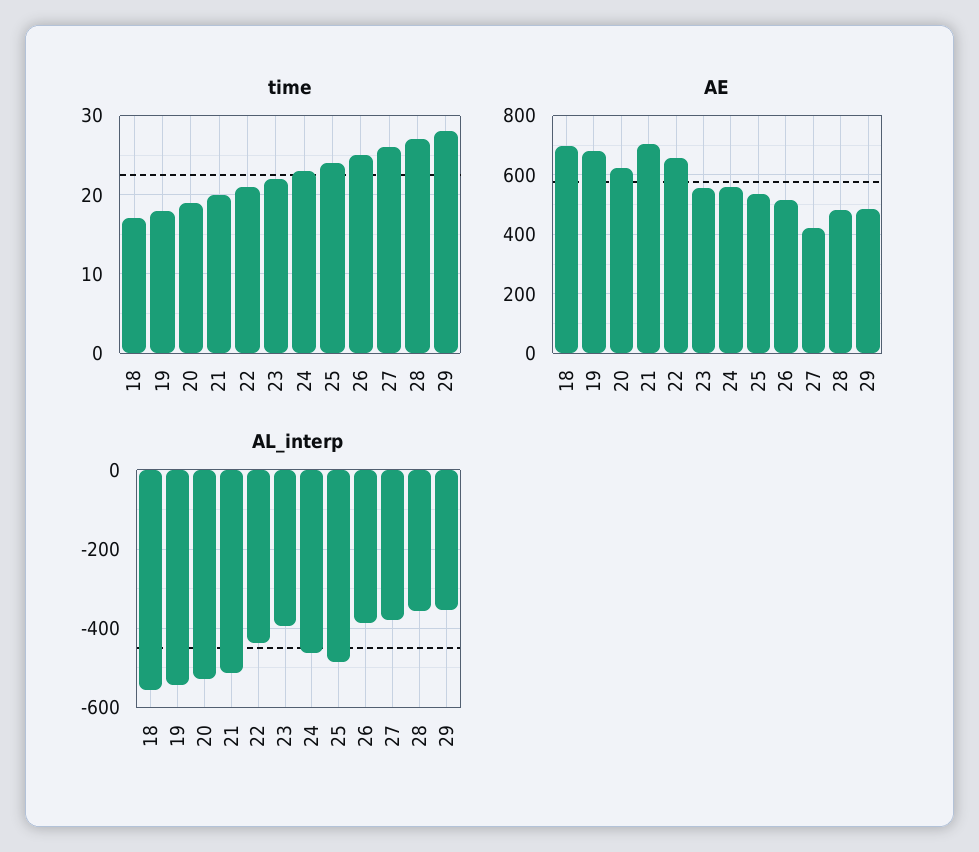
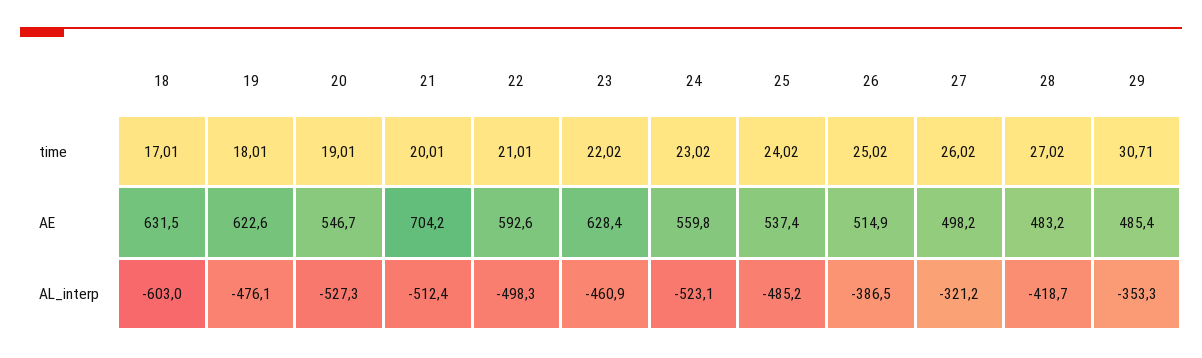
  {
    "time": {
      "18": 17.01,
      "19": 18.01,
      "20": 19.01,
      "21": 20.01,
      "22": 21.01,
      "23": 22.02,
      "24": 23.02,
      "25": 24.02,
      "26": 25.02,
      "27": 26.02,
      "28": 27.02,
-     "29": 28
+     "29": 30.71
    },
    "AE": {
-     "18": 700,
+     "18": 631.5,
-     "19": 675,
+     "19": 622.6,
-     "20": 625,
+     "20": 546.7,
      "21": 704.2,
-     "22": 650,
+     "22": 592.6,
-     "23": 550,
+     "23": 628.4,
      "24": 559.8,
      "25": 537.4,
      "26": 514.9,
-     "27": 425,
+     "27": 498.2,
      "28": 483.2,
      "29": 485.4
    },
    "AL_interp": {
-     "18": -560,
+     "18": -603,
-     "19": -540,
+     "19": -476.1,
      "20": -527.3,
      "21": -512.4,
-     "22": -440,
+     "22": -498.3,
-     "23": -400,
+     "23": -460.9,
-     "24": -460,
+     "24": -523.1,
      "25": -485.2,
      "26": -386.5,
-     "27": -380,
+     "27": -321.2,
-     "28": -360,
+     "28": -418.7,
      "29": -353.3
    }
  }

